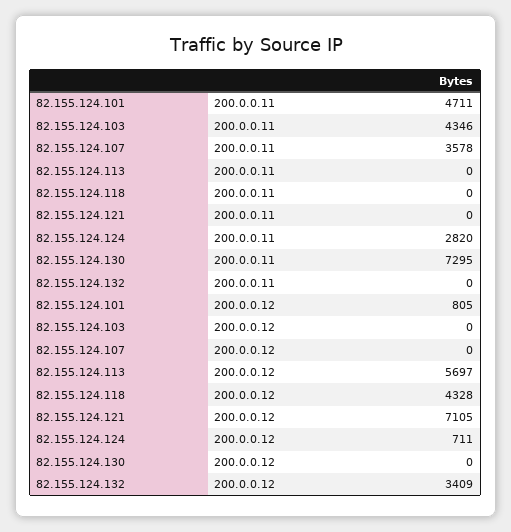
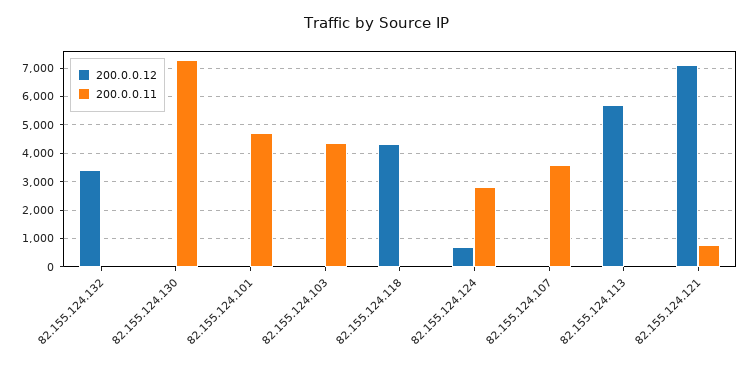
  {
    "200.0.0.11": {
      "82.155.124.101": 4711,
      "82.155.124.103": 4346,
      "82.155.124.107": 3578,
      "82.155.124.113": 0,
      "82.155.124.118": 0,
-     "82.155.124.121": 0,
+     "82.155.124.121": 750,
      "82.155.124.124": 2820,
      "82.155.124.130": 7295,
      "82.155.124.132": 0
    },
    "200.0.0.12": {
-     "82.155.124.101": 805,
+     "82.155.124.101": 0,
      "82.155.124.103": 0,
      "82.155.124.107": 0,
      "82.155.124.113": 5697,
      "82.155.124.118": 4328,
      "82.155.124.121": 7105,
      "82.155.124.124": 711,
      "82.155.124.130": 0,
      "82.155.124.132": 3409
    }
  }

